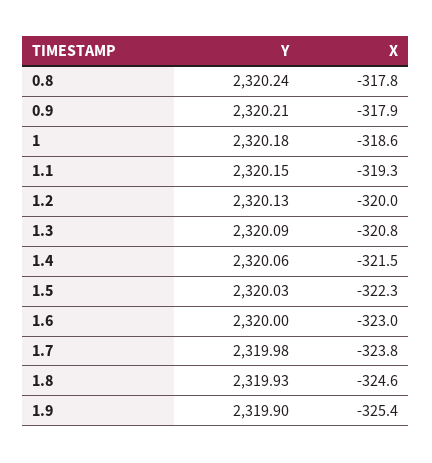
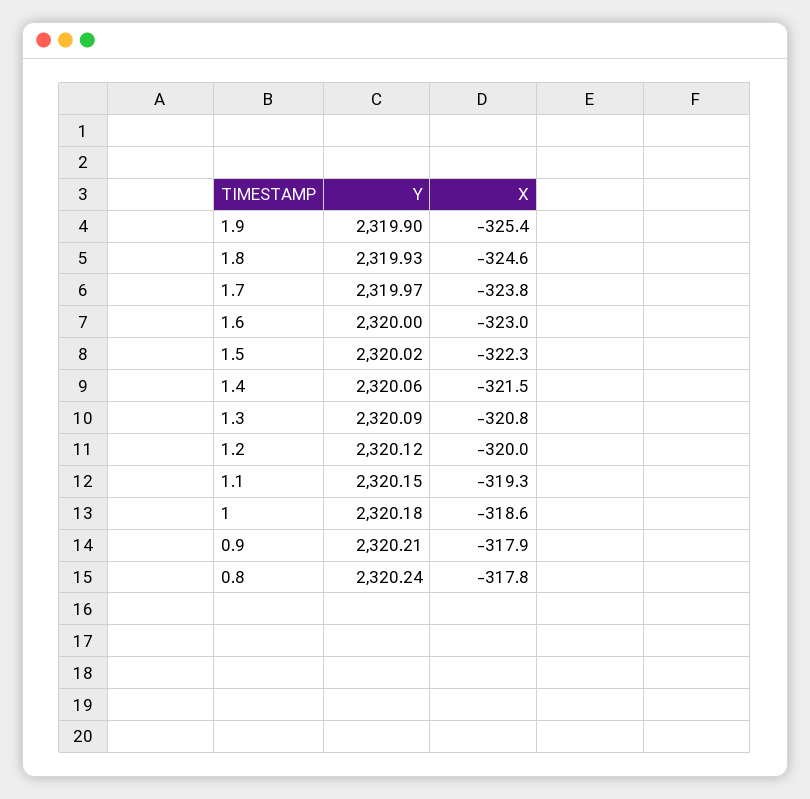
  {
    "Y": {
      "0.8": 2320.24,
      "0.9": 2320.21,
      "1": 2320.18,
      "1.1": 2320.15,
-     "1.2": 2320.13,
+     "1.2": 2320.12,
      "1.3": 2320.09,
      "1.4": 2320.06,
-     "1.5": 2320.03,
+     "1.5": 2320.02,
      "1.6": 2320,
-     "1.7": 2319.98,
+     "1.7": 2319.97,
      "1.8": 2319.93,
      "1.9": 2319.9
    },
    "X": {
      "0.8": -317.8,
      "0.9": -317.9,
      "1": -318.6,
      "1.1": -319.3,
      "1.2": -320,
      "1.3": -320.8,
      "1.4": -321.5,
      "1.5": -322.3,
      "1.6": -323,
      "1.7": -323.8,
      "1.8": -324.6,
      "1.9": -325.4
    }
  }

